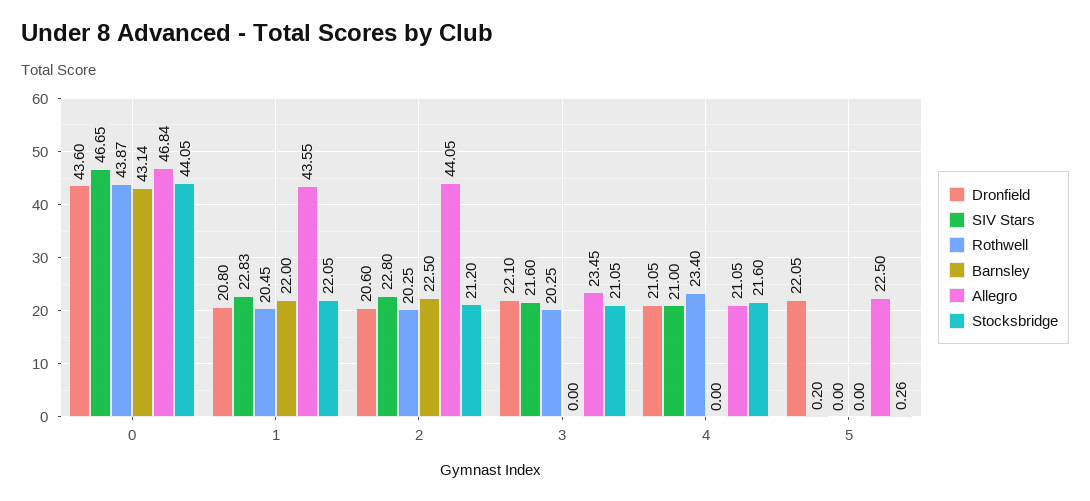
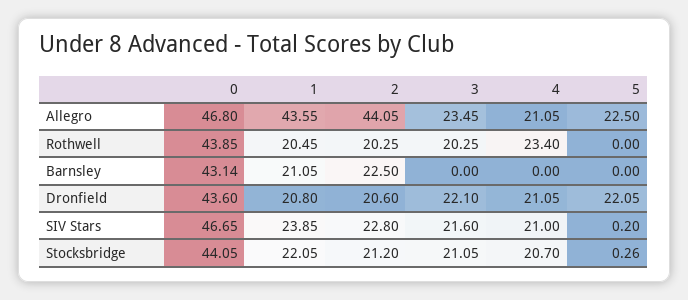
  {
    "Dronfield": {
      "0": 43.6,
      "1": 20.8,
      "2": 20.6,
      "3": 22.1,
      "4": 21.05,
      "5": 22.05
    },
    "SIV Stars": {
      "0": 46.65,
-     "1": 22.83,
+     "1": 23.85,
      "2": 22.8,
      "3": 21.6,
      "4": 21,
      "5": 0.2
    },
    "Rothwell": {
-     "0": 43.87,
+     "0": 43.85,
      "1": 20.45,
      "2": 20.25,
      "3": 20.25,
      "4": 23.4,
      "5": 0
    },
    "Barnsley": {
      "0": 43.14,
-     "1": 22,
+     "1": 21.05,
      "2": 22.5,
      "3": 0,
      "4": 0,
      "5": 0
    },
    "Allegro": {
-     "0": 46.84,
+     "0": 46.8,
      "1": 43.55,
      "2": 44.05,
      "3": 23.45,
      "4": 21.05,
      "5": 22.5
    },
    "Stocksbridge": {
      "0": 44.05,
      "1": 22.05,
      "2": 21.2,
      "3": 21.05,
-     "4": 21.6,
+     "4": 20.7,
      "5": 0.26
    }
  }

